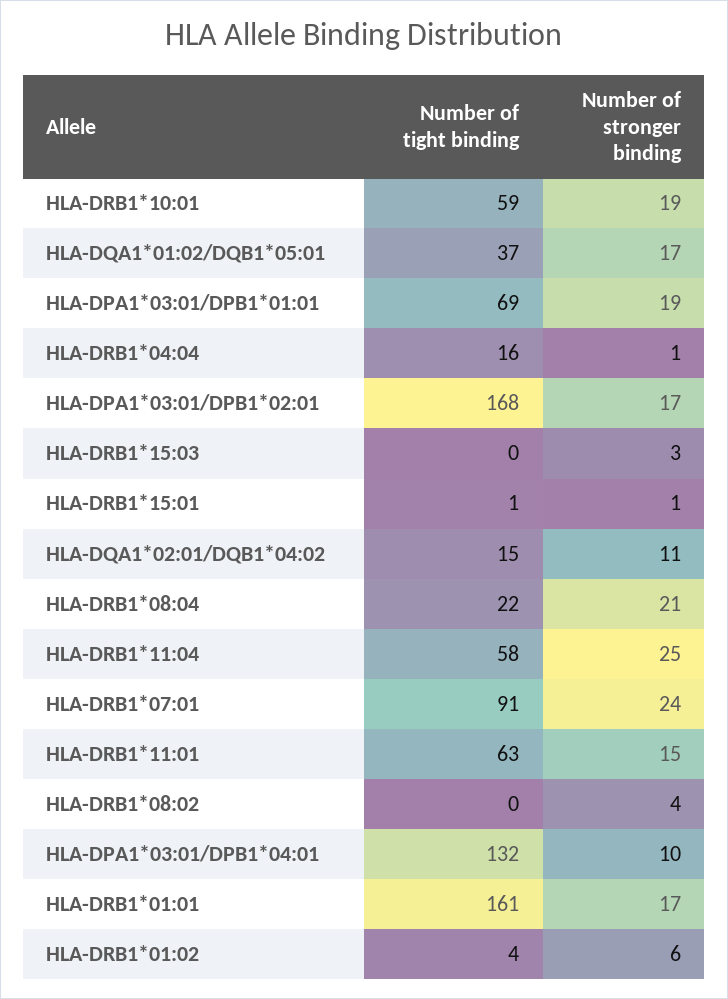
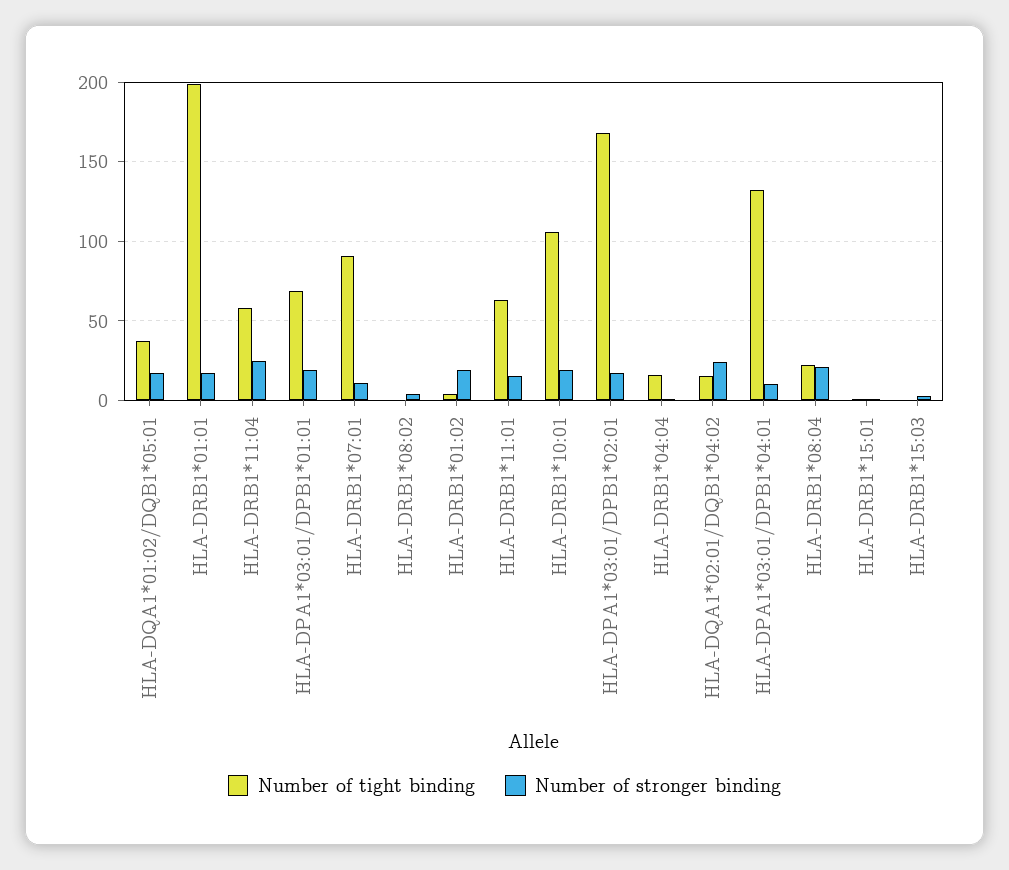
  {
    "Number of tight binding": {
-     "HLA-DRB1*10:01": 59,
+     "HLA-DRB1*10:01": 105,
      "HLA-DQA1*01:02/DQB1*05:01": 37,
      "HLA-DPA1*03:01/DPB1*01:01": 69,
      "HLA-DRB1*04:04": 16,
      "HLA-DPA1*03:01/DPB1*02:01": 168,
      "HLA-DRB1*15:03": 0,
      "HLA-DRB1*15:01": 1,
      "HLA-DQA1*02:01/DQB1*04:02": 15,
      "HLA-DRB1*08:04": 22,
      "HLA-DRB1*11:04": 58,
      "HLA-DRB1*07:01": 91,
      "HLA-DRB1*11:01": 63,
      "HLA-DRB1*08:02": 0,
      "HLA-DPA1*03:01/DPB1*04:01": 132,
-     "HLA-DRB1*01:01": 161,
+     "HLA-DRB1*01:01": 200,
      "HLA-DRB1*01:02": 4
    },
    "Number of stronger binding": {
      "HLA-DRB1*10:01": 19,
      "HLA-DQA1*01:02/DQB1*05:01": 17,
      "HLA-DPA1*03:01/DPB1*01:01": 19,
      "HLA-DRB1*04:04": 1,
      "HLA-DPA1*03:01/DPB1*02:01": 17,
      "HLA-DRB1*15:03": 3,
      "HLA-DRB1*15:01": 1,
-     "HLA-DQA1*02:01/DQB1*04:02": 11,
+     "HLA-DQA1*02:01/DQB1*04:02": 25,
      "HLA-DRB1*08:04": 21,
      "HLA-DRB1*11:04": 25,
-     "HLA-DRB1*07:01": 24,
+     "HLA-DRB1*07:01": 10,
      "HLA-DRB1*11:01": 15,
      "HLA-DRB1*08:02": 4,
      "HLA-DPA1*03:01/DPB1*04:01": 10,
      "HLA-DRB1*01:01": 17,
-     "HLA-DRB1*01:02": 6
+     "HLA-DRB1*01:02": 20
    }
  }

